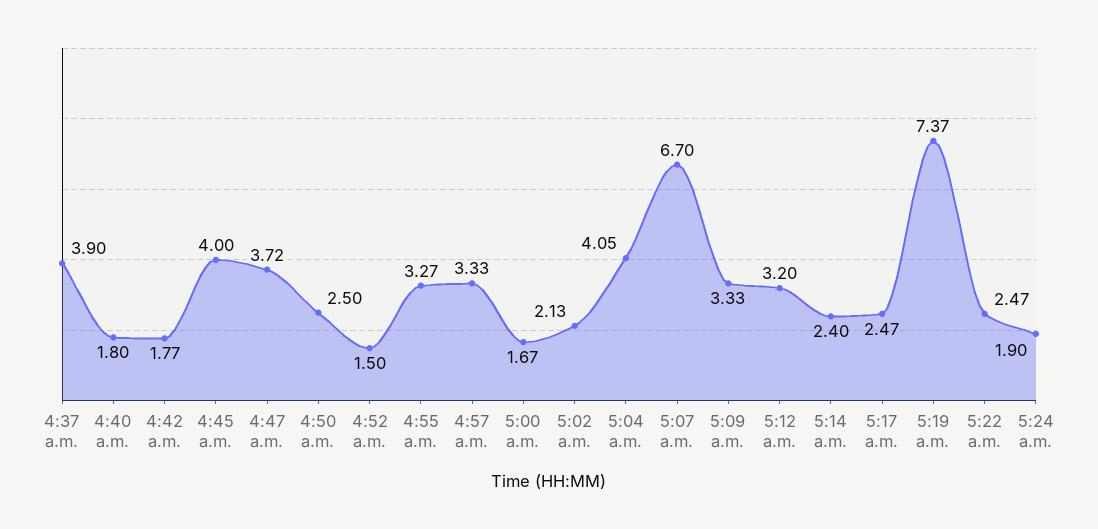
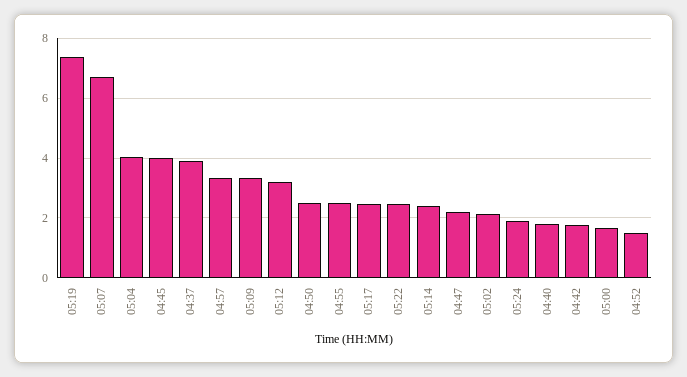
  {
    "4:37 a.m.": 3.9,
    "4:40 a.m.": 1.8,
    "4:42 a.m.": 1.77,
    "4:45 a.m.": 4,
-   "4:47 a.m.": 3.72,
+   "4:47 a.m.": 2.25,
    "4:50 a.m.": 2.5,
    "4:52 a.m.": 1.5,
-   "4:55 a.m.": 3.27,
+   "4:55 a.m.": 2.5,
    "4:57 a.m.": 3.33,
    "5:00 a.m.": 1.67,
    "5:02 a.m.": 2.13,
    "5:04 a.m.": 4.05,
    "5:07 a.m.": 6.7,
    "5:09 a.m.": 3.33,
    "5:12 a.m.": 3.2,
    "5:14 a.m.": 2.4,
    "5:17 a.m.": 2.47,
    "5:19 a.m.": 7.37,
    "5:22 a.m.": 2.47,
    "5:24 a.m.": 1.9
  }

